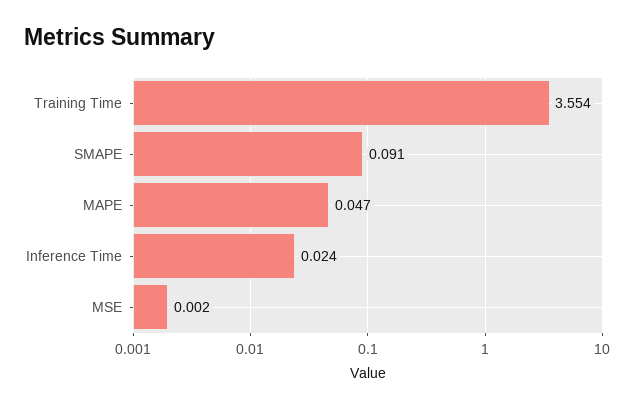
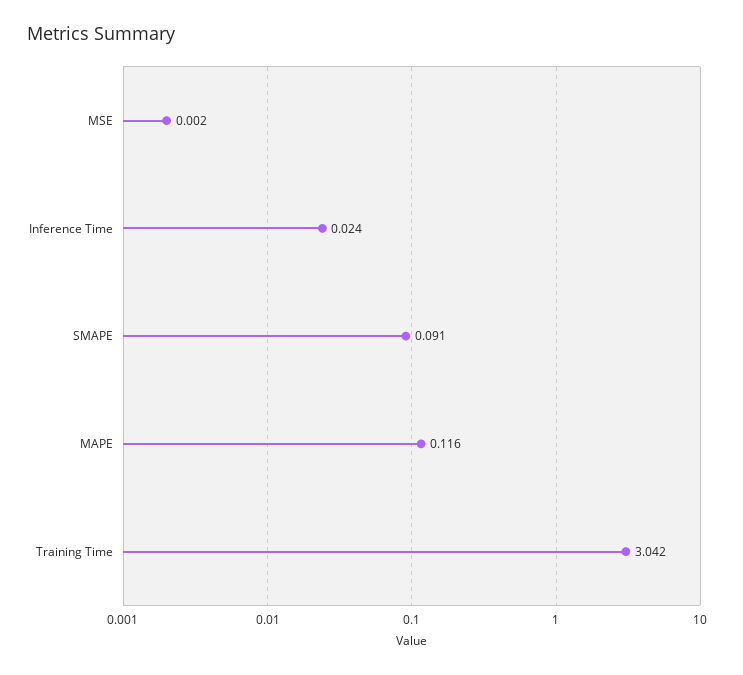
  {
-   "Training Time": 3.554,
+   "Training Time": 3.042,
    "SMAPE": 0.091,
-   "MAPE": 0.047,
+   "MAPE": 0.116,
    "Inference Time": 0.024,
    "MSE": 0.002
  }

